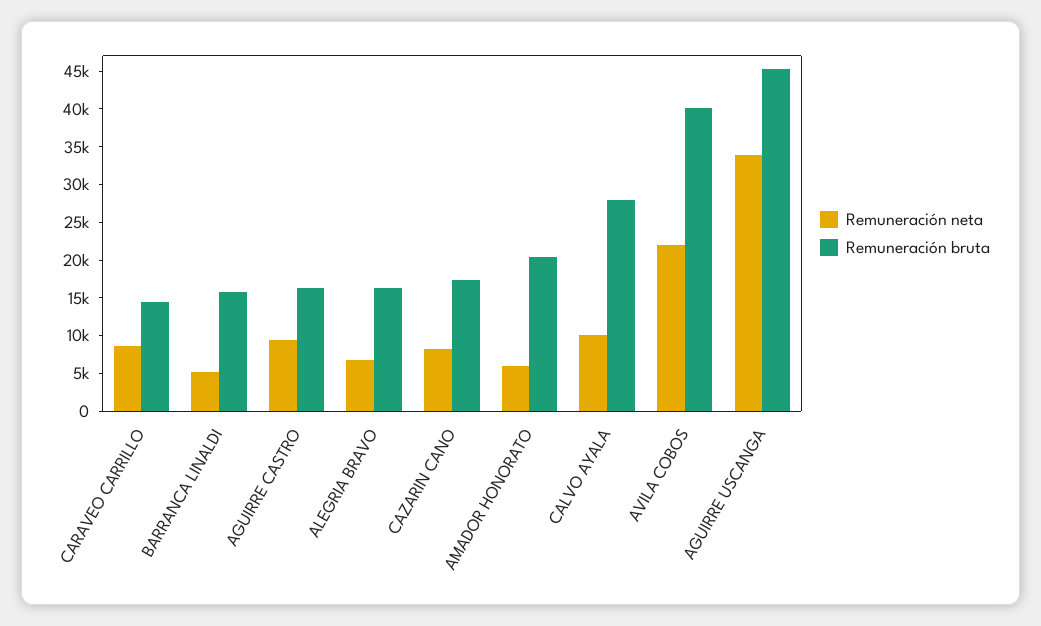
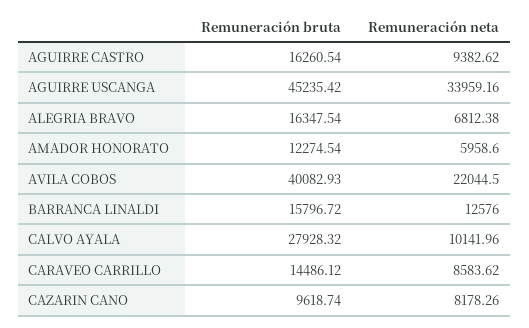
  {
    "Remuneración neta": {
      "CARAVEO CARRILLO": 8583.62,
-     "BARRANCA LINALDI": 5000,
+     "BARRANCA LINALDI": 12576,
      "AGUIRRE CASTRO": 9382.62,
      "ALEGRIA BRAVO": 6812.38,
      "CAZARIN CANO": 8178.26,
      "AMADOR HONORATO": 5958.6,
      "CALVO AYALA": 10141.96,
      "AVILA COBOS": 22044.5,
      "AGUIRRE USCANGA": 33959.16
    },
    "Remuneración bruta": {
      "CARAVEO CARRILLO": 14486.12,
      "BARRANCA LINALDI": 15796.72,
      "AGUIRRE CASTRO": 16260.54,
      "ALEGRIA BRAVO": 16347.54,
-     "CAZARIN CANO": 17500,
+     "CAZARIN CANO": 9618.74,
-     "AMADOR HONORATO": 20000,
+     "AMADOR HONORATO": 12274.54,
      "CALVO AYALA": 27928.32,
      "AVILA COBOS": 40082.93,
      "AGUIRRE USCANGA": 45235.42
    }
  }

